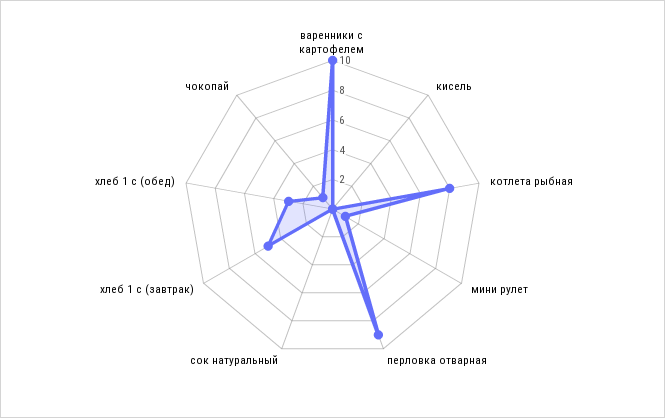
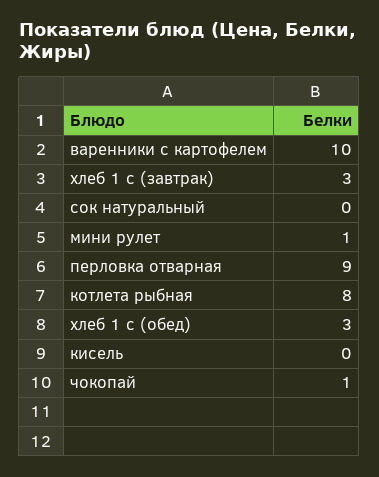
  {
    "варенники с картофелем": 10,
    "кисель": 0,
    "котлета рыбная": 8,
    "мини рулет": 1,
    "перловка отварная": 9,
    "сок натуральный": 0,
-   "хлеб 1 с (завтрак)": 5,
+   "хлеб 1 с (завтрак)": 3,
    "хлеб 1 с (обед)": 3,
    "чокопай": 1
  }

